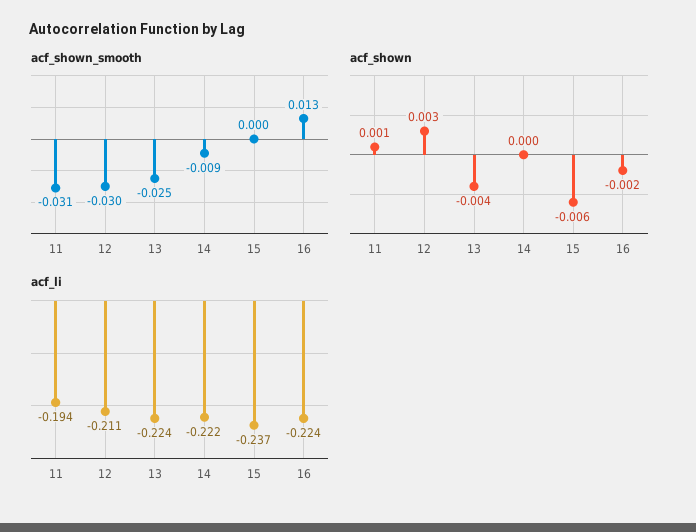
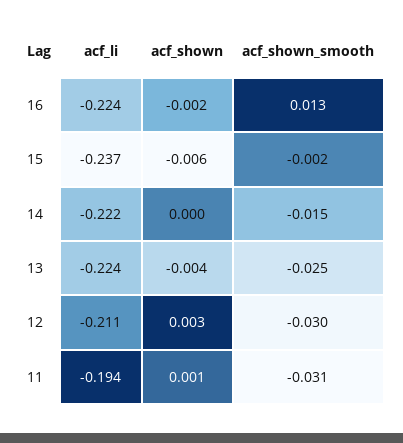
  {
    "acf_shown_smooth": {
      "11": -0.031,
      "12": -0.03,
      "13": -0.025,
-     "14": -0.009,
+     "14": -0.015,
-     "15": 0,
+     "15": -0.002,
      "16": 0.013
    },
    "acf_shown": {
      "11": 0.001,
      "12": 0.003,
      "13": -0.004,
      "14": 0,
      "15": -0.006,
      "16": -0.002
    },
    "acf_li": {
      "11": -0.194,
      "12": -0.211,
      "13": -0.224,
      "14": -0.222,
      "15": -0.237,
      "16": -0.224
    }
  }

